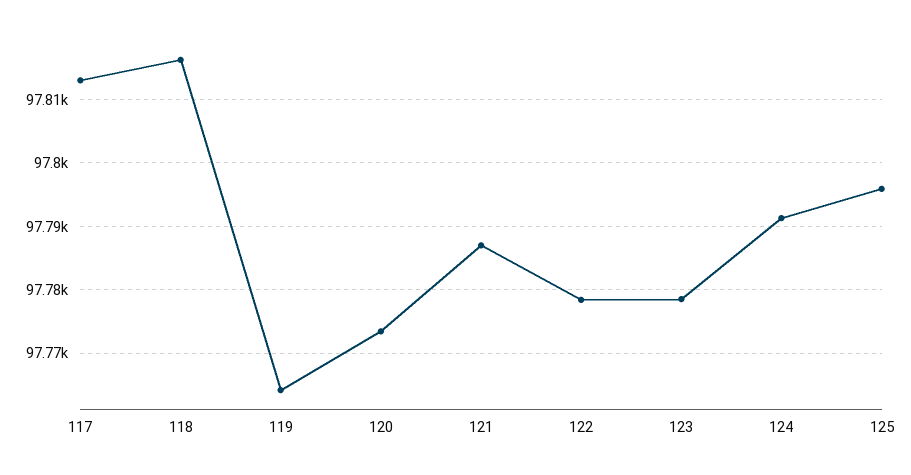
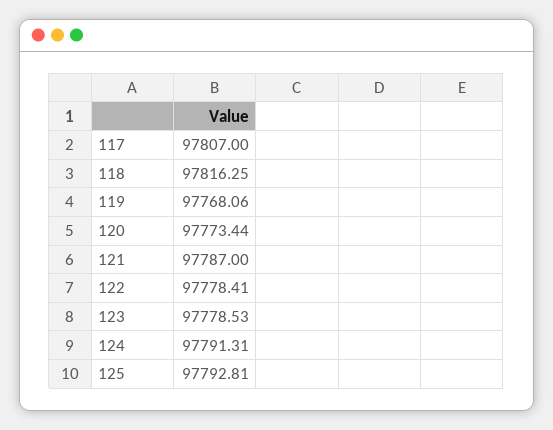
  {
-   "117": 97813,
+   "117": 97807,
    "118": 97816.25,
-   "119": 97764,
+   "119": 97768.06,
    "120": 97773.44,
    "121": 97787,
    "122": 97778.41,
    "123": 97778.53,
    "124": 97791.31,
-   "125": 97796
+   "125": 97792.81
  }

